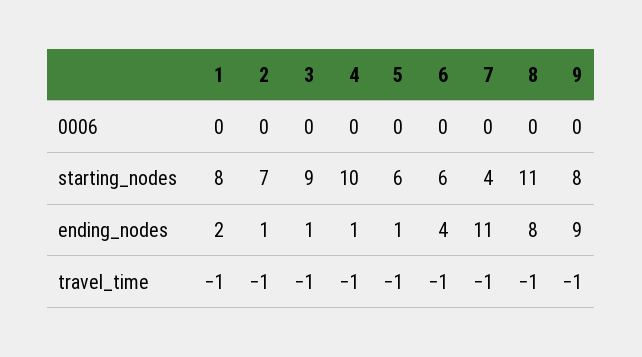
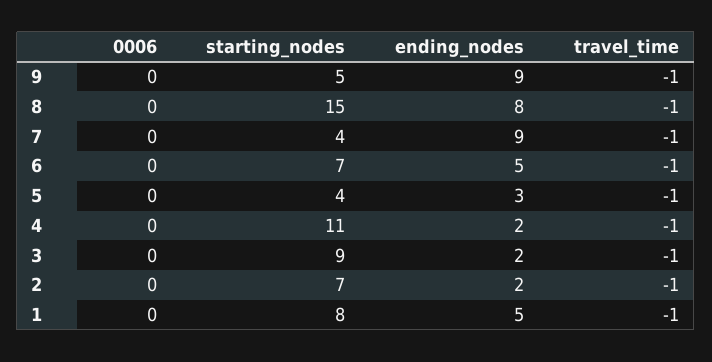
  {
    "1": {
      "0006": 0,
      "starting_nodes": 8,
-     "ending_nodes": 2,
+     "ending_nodes": 5,
      "travel_time": -1
    },
    "2": {
      "0006": 0,
      "starting_nodes": 7,
-     "ending_nodes": 1,
+     "ending_nodes": 2,
      "travel_time": -1
    },
    "3": {
      "0006": 0,
      "starting_nodes": 9,
-     "ending_nodes": 1,
+     "ending_nodes": 2,
      "travel_time": -1
    },
    "4": {
      "0006": 0,
-     "starting_nodes": 10,
+     "starting_nodes": 11,
-     "ending_nodes": 1,
+     "ending_nodes": 2,
      "travel_time": -1
    },
    "5": {
      "0006": 0,
-     "starting_nodes": 6,
+     "starting_nodes": 4,
-     "ending_nodes": 1,
+     "ending_nodes": 3,
      "travel_time": -1
    },
    "6": {
      "0006": 0,
-     "starting_nodes": 6,
+     "starting_nodes": 7,
-     "ending_nodes": 4,
+     "ending_nodes": 5,
      "travel_time": -1
    },
    "7": {
      "0006": 0,
      "starting_nodes": 4,
-     "ending_nodes": 11,
+     "ending_nodes": 9,
      "travel_time": -1
    },
    "8": {
      "0006": 0,
-     "starting_nodes": 11,
+     "starting_nodes": 15,
      "ending_nodes": 8,
      "travel_time": -1
    },
    "9": {
      "0006": 0,
-     "starting_nodes": 8,
+     "starting_nodes": 5,
      "ending_nodes": 9,
      "travel_time": -1
    }
  }

